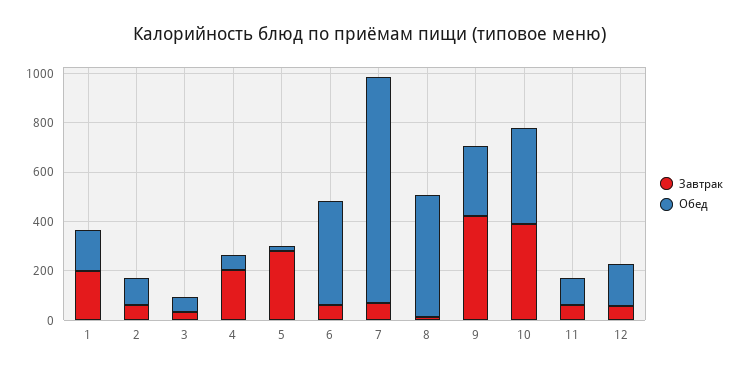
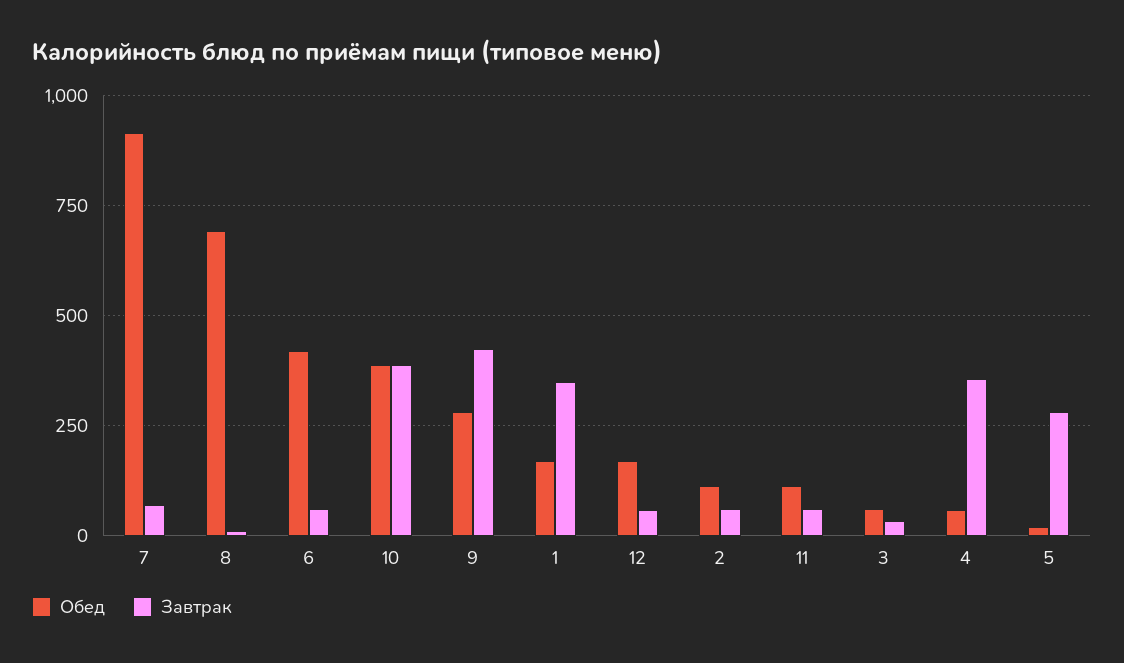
  {
    "Завтрак": {
-     "1": 200,
+     "1": 350,
      "2": 50,
      "3": 25,
-     "4": 200,
+     "4": 350,
      "5": 275,
      "6": 50,
      "7": 75,
      "8": 0,
      "9": 425,
      "10": 400,
      "11": 50,
      "12": 50
    },
    "Обед": {
      "1": 175,
      "2": 100,
      "3": 50,
      "4": 50,
      "5": 25,
      "6": 425,
      "7": 925,
-     "8": 500,
+     "8": 700,
      "9": 275,
      "10": 400,
      "11": 100,
      "12": 175
    }
  }

